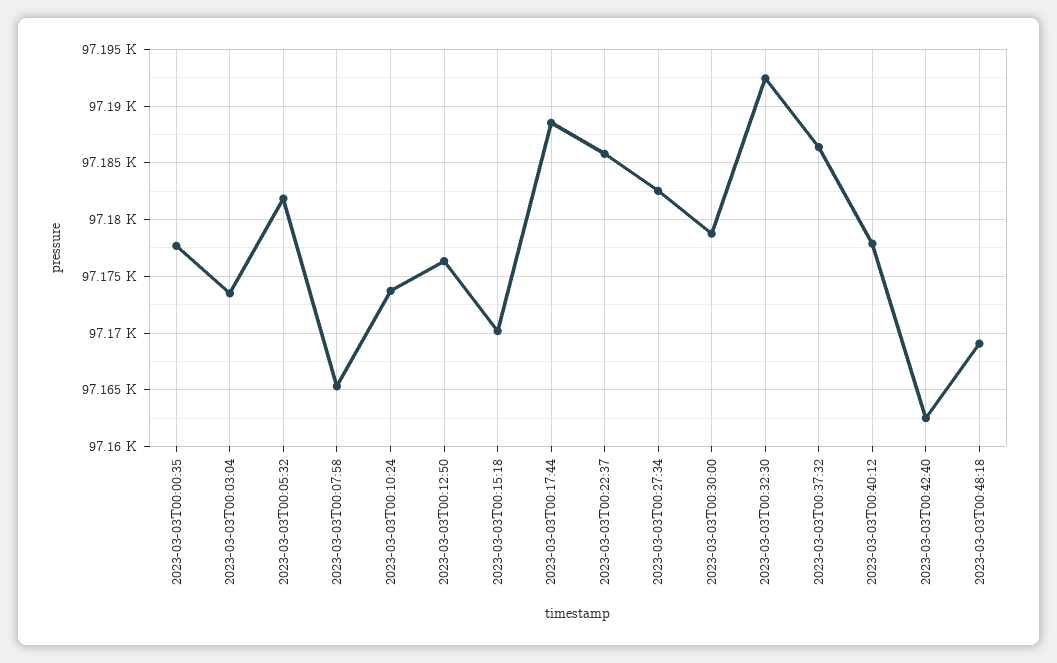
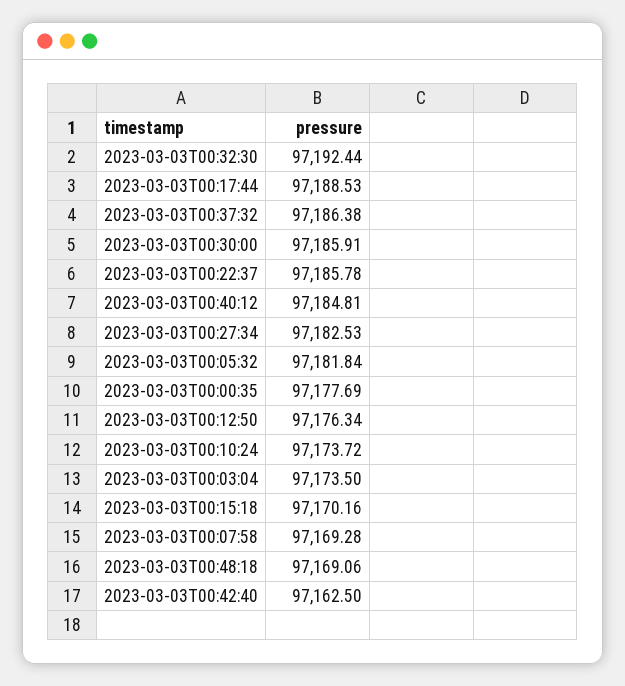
  {
    "2023-03-03T00:00:35": 97177.69,
    "2023-03-03T00:03:04": 97173.5,
    "2023-03-03T00:05:32": 97181.84,
-   "2023-03-03T00:07:58": 97165,
+   "2023-03-03T00:07:58": 97169.28,
    "2023-03-03T00:10:24": 97173.72,
    "2023-03-03T00:12:50": 97176.34,
    "2023-03-03T00:15:18": 97170.16,
    "2023-03-03T00:17:44": 97188.53,
    "2023-03-03T00:22:37": 97185.78,
    "2023-03-03T00:27:34": 97182.53,
-   "2023-03-03T00:30:00": 97179,
+   "2023-03-03T00:30:00": 97185.91,
    "2023-03-03T00:32:30": 97192.44,
    "2023-03-03T00:37:32": 97186.38,
-   "2023-03-03T00:40:12": 97178,
+   "2023-03-03T00:40:12": 97184.81,
    "2023-03-03T00:42:40": 97162.5,
    "2023-03-03T00:48:18": 97169.06
  }

